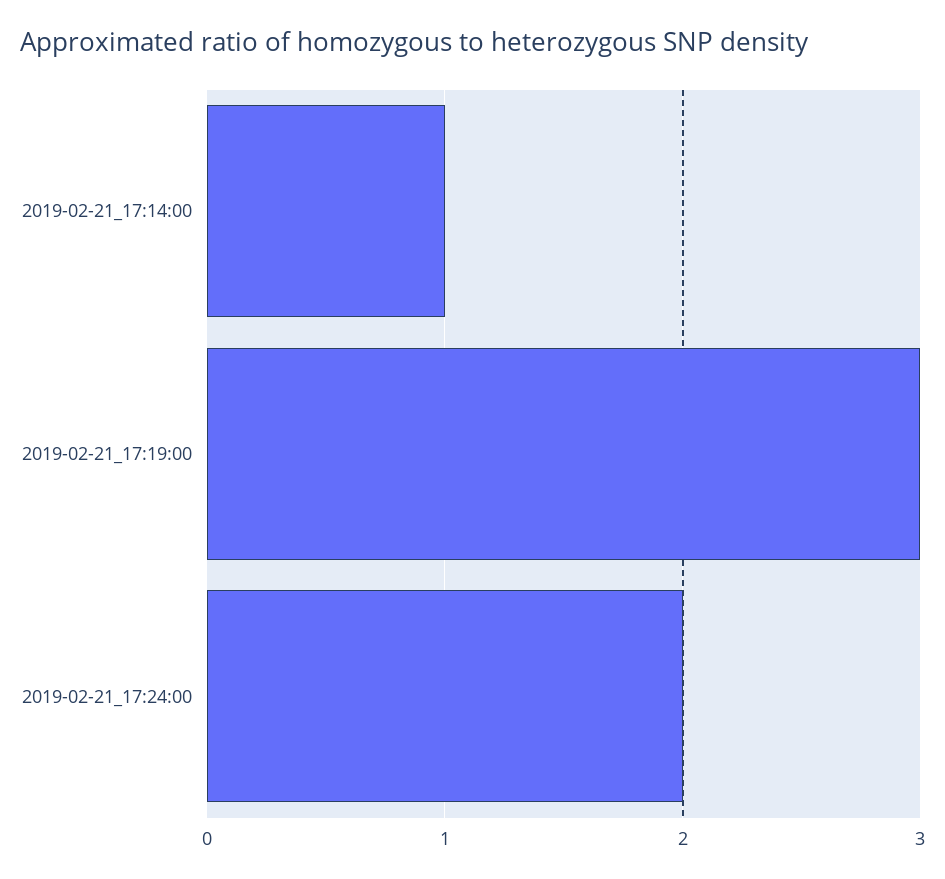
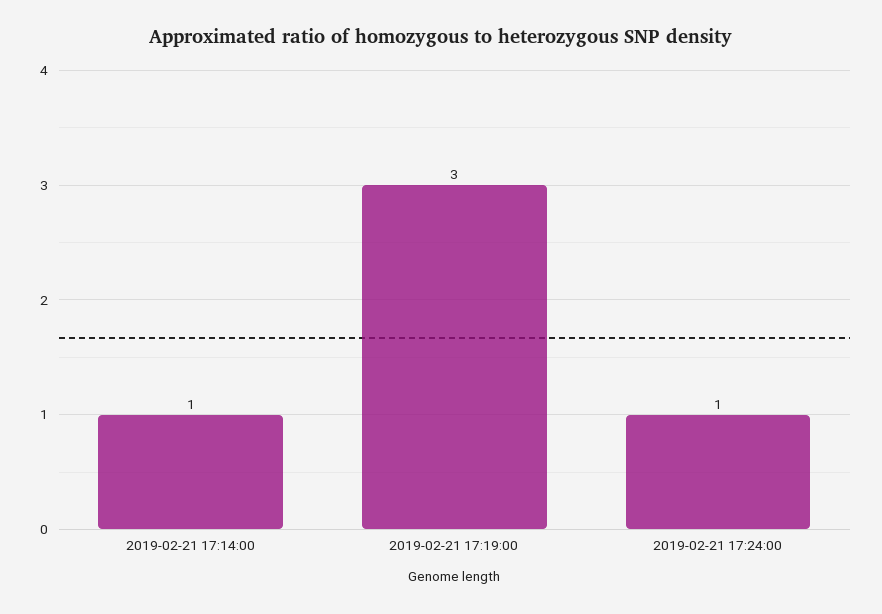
  {
    "2019-02-21_17:14:00": 1,
    "2019-02-21_17:19:00": 3,
-   "2019-02-21_17:24:00": 2
+   "2019-02-21_17:24:00": 1
  }

